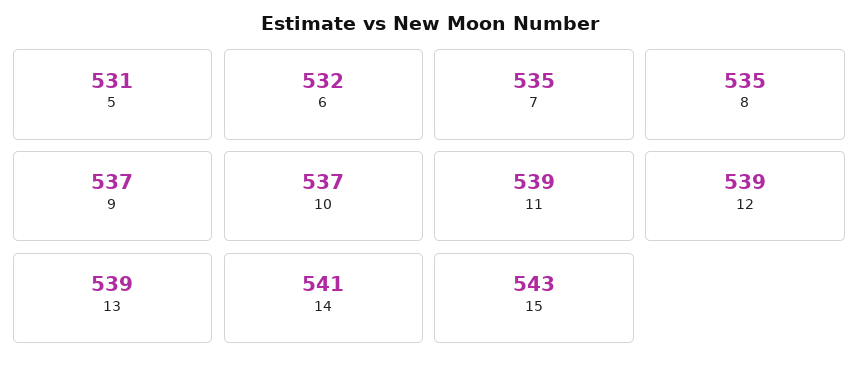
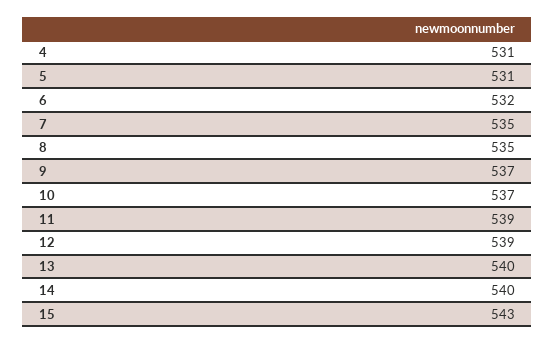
  {
    "5": 531,
    "6": 532,
    "7": 535,
    "8": 535,
    "9": 537,
    "10": 537,
    "11": 539,
    "12": 539,
-   "13": 539,
+   "13": 540,
-   "14": 541,
+   "14": 540,
-   "15": 543
+   "15": 543,
+   "4": 531
  }

